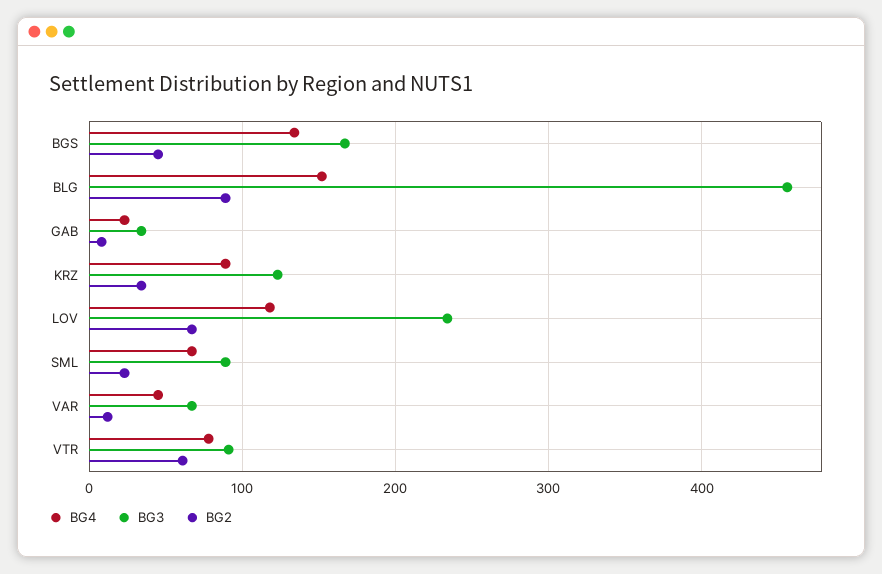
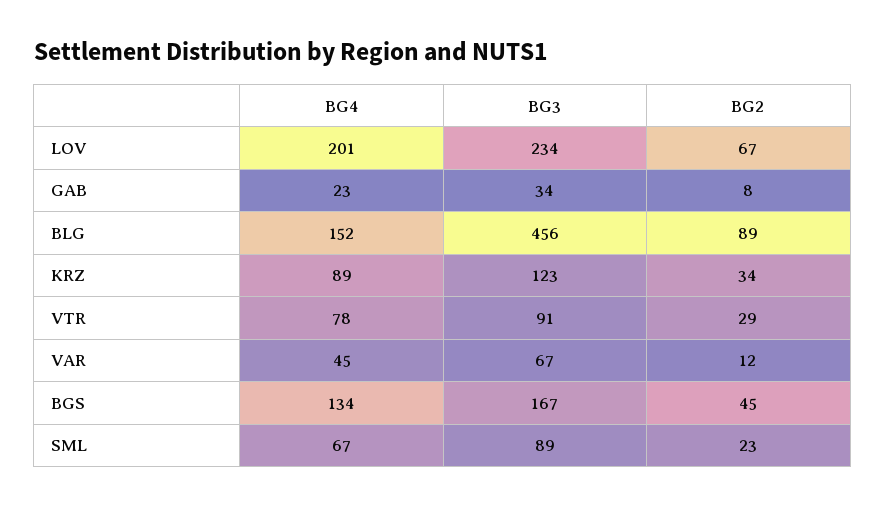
  {
    "BG4": {
      "BGS": 134,
      "BLG": 152,
      "GAB": 23,
      "KRZ": 89,
-     "LOV": 120,
+     "LOV": 201,
      "SML": 67,
      "VAR": 45,
      "VTR": 78
    },
    "BG3": {
      "BGS": 167,
      "BLG": 456,
      "GAB": 34,
      "KRZ": 123,
      "LOV": 234,
      "SML": 89,
      "VAR": 67,
      "VTR": 91
    },
    "BG2": {
      "BGS": 45,
      "BLG": 89,
      "GAB": 8,
      "KRZ": 34,
      "LOV": 67,
      "SML": 23,
      "VAR": 12,
-     "VTR": 60
+     "VTR": 29
    }
  }

